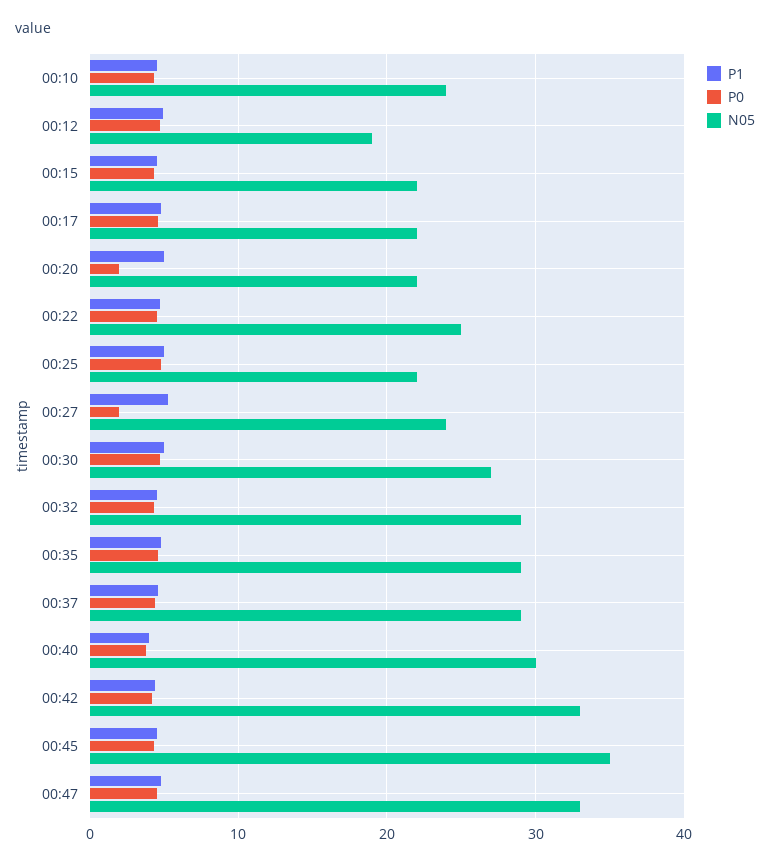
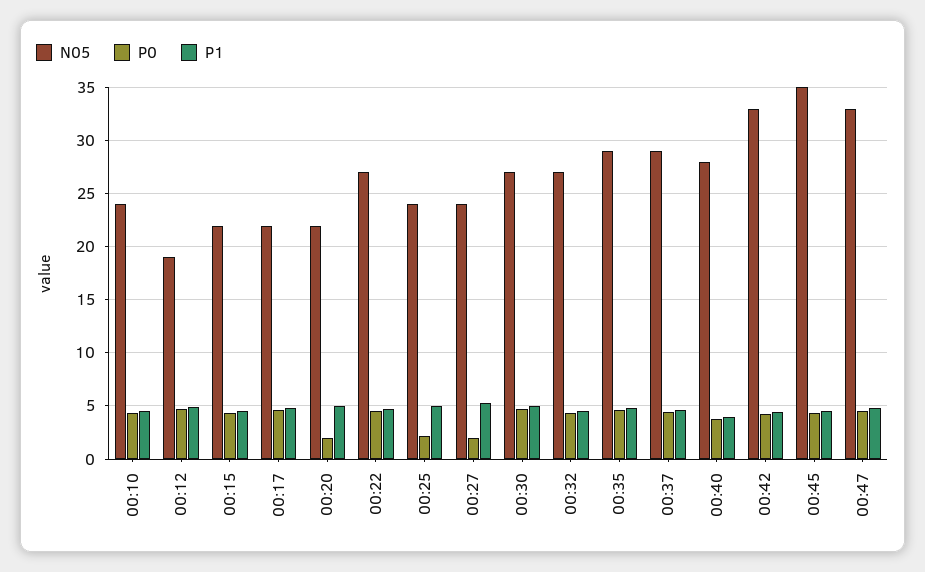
  {
    "P1": {
      "00:10": 5,
      "00:12": 5,
      "00:15": 5,
      "00:17": 5,
      "00:20": 5,
      "00:22": 5,
      "00:25": 5,
      "00:27": 5,
      "00:30": 5,
      "00:32": 5,
      "00:35": 5,
      "00:37": 5,
      "00:40": 4,
      "00:42": 4,
      "00:45": 5,
      "00:47": 5
    },
    "P0": {
      "00:10": 4,
      "00:12": 5,
      "00:15": 4,
      "00:17": 5,
      "00:20": 2,
      "00:22": 5,
-     "00:25": 5,
+     "00:25": 2,
      "00:27": 2,
      "00:30": 5,
      "00:32": 4,
      "00:35": 5,
      "00:37": 4,
      "00:40": 4,
      "00:42": 4,
      "00:45": 4,
      "00:47": 5
    },
    "N05": {
      "00:10": 24,
      "00:12": 19,
      "00:15": 22,
      "00:17": 22,
      "00:20": 22,
-     "00:22": 25,
+     "00:22": 27,
-     "00:25": 22,
+     "00:25": 24,
      "00:27": 24,
      "00:30": 27,
-     "00:32": 29,
+     "00:32": 27,
      "00:35": 29,
      "00:37": 29,
-     "00:40": 30,
+     "00:40": 28,
      "00:42": 33,
      "00:45": 35,
      "00:47": 33
    }
  }

